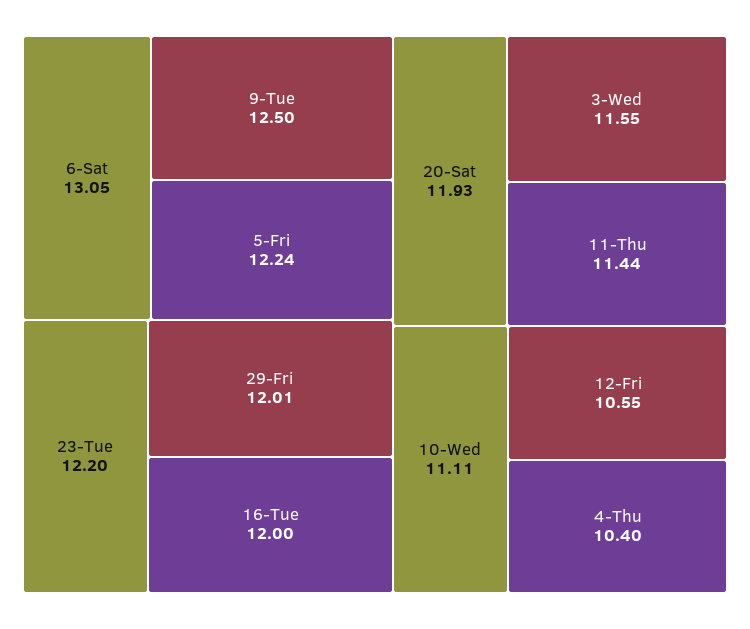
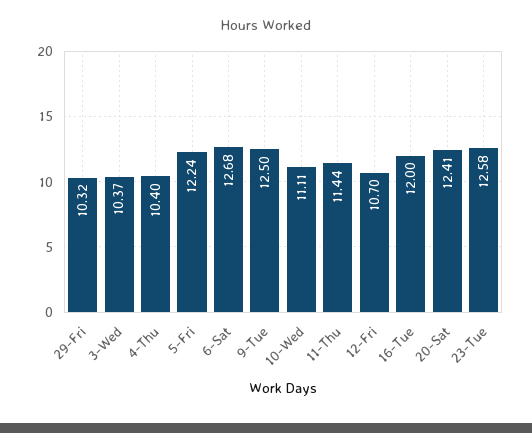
  {
-   "6-Sat": 13.05,
+   "6-Sat": 12.68,
    "9-Tue": 12.5,
    "5-Fri": 12.24,
-   "23-Tue": 12.2,
+   "23-Tue": 12.58,
-   "29-Fri": 12.01,
+   "29-Fri": 10.32,
    "16-Tue": 12,
-   "20-Sat": 11.93,
+   "20-Sat": 12.41,
-   "3-Wed": 11.55,
+   "3-Wed": 10.37,
    "11-Thu": 11.44,
    "10-Wed": 11.11,
-   "12-Fri": 10.55,
+   "12-Fri": 10.7,
    "4-Thu": 10.4
  }

